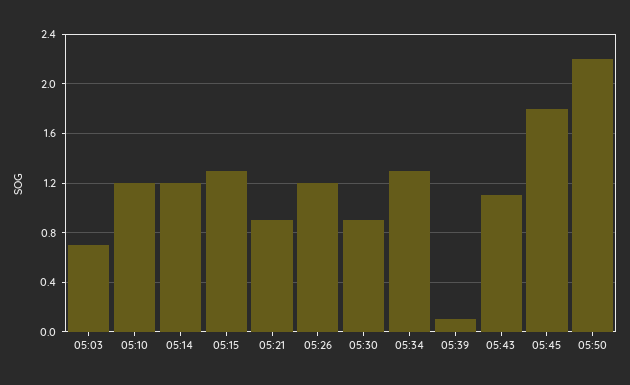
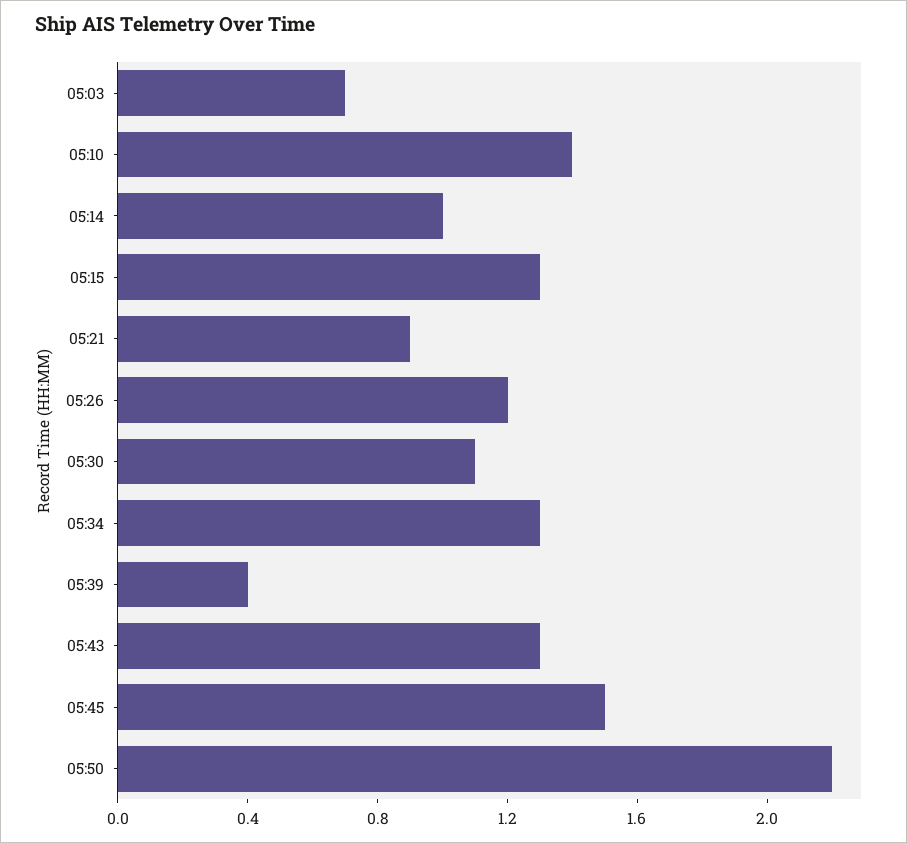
  {
    "05:03": 0.7,
-   "05:10": 1.2,
+   "05:10": 1.4,
-   "05:14": 1.2,
+   "05:14": 1,
    "05:15": 1.3,
    "05:21": 0.9,
    "05:26": 1.2,
-   "05:30": 0.9,
+   "05:30": 1.1,
    "05:34": 1.3,
-   "05:39": 0.1,
+   "05:39": 0.4,
-   "05:43": 1.1,
+   "05:43": 1.3,
-   "05:45": 1.8,
+   "05:45": 1.5,
    "05:50": 2.2
  }

